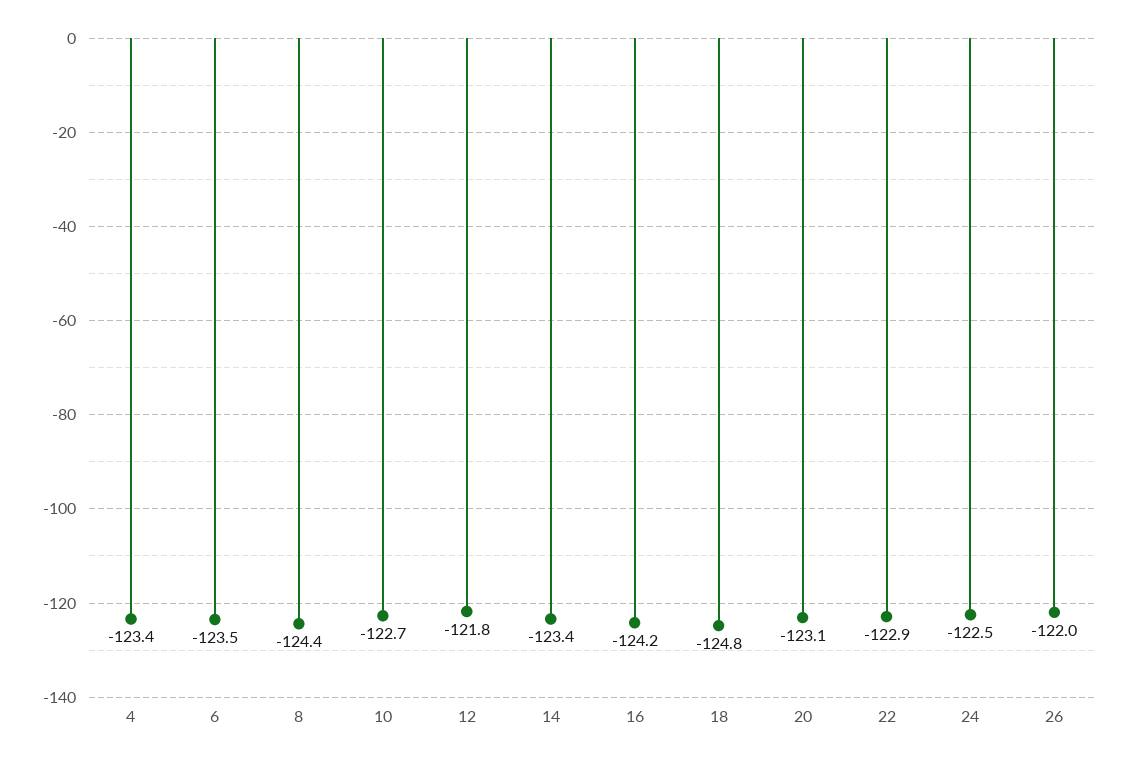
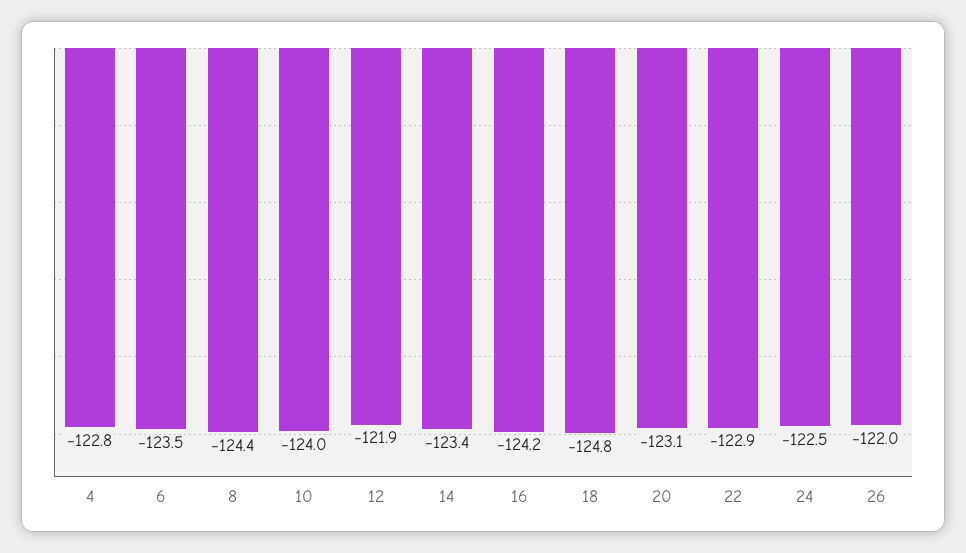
  {
-   "4": -123.4,
+   "4": -122.8,
    "6": -123.5,
    "8": -124.4,
-   "10": -122.7,
+   "10": -124,
-   "12": -121.8,
+   "12": -121.9,
    "14": -123.4,
    "16": -124.2,
    "18": -124.8,
    "20": -123.1,
    "22": -122.9,
    "24": -122.5,
    "26": -122
  }

